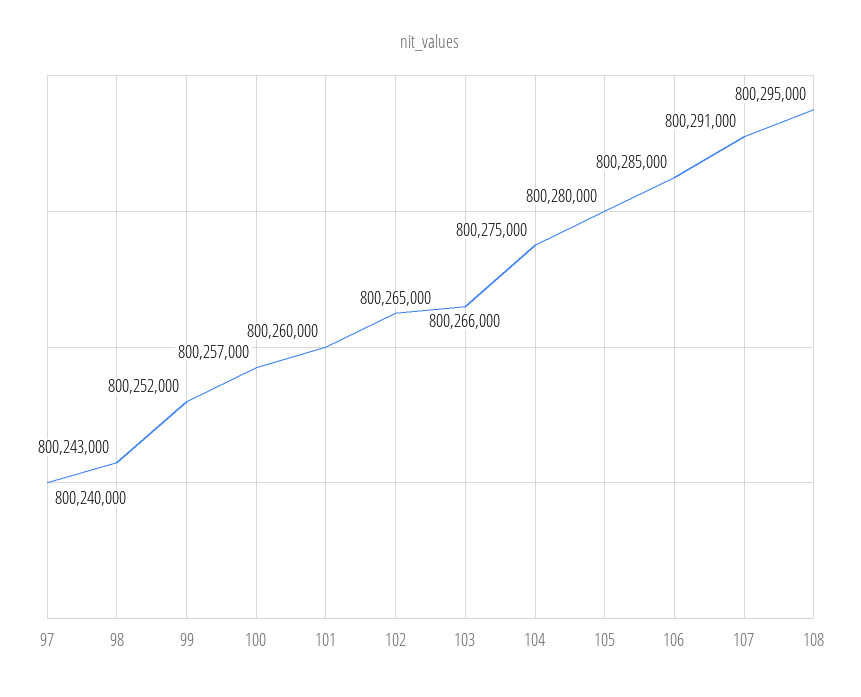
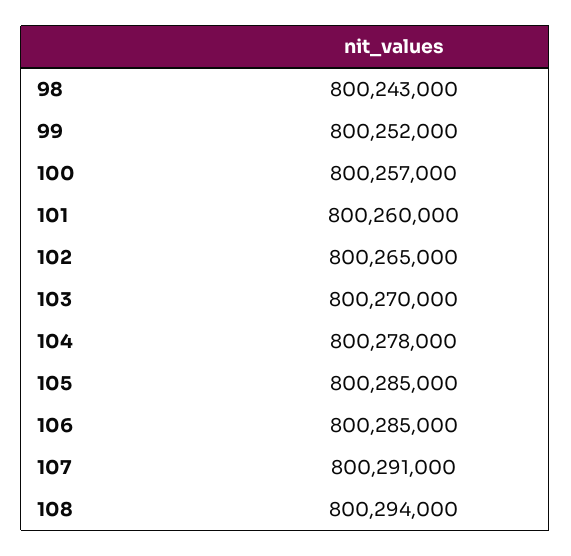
  {
-   "97": 800240000,
    "98": 800243000,
    "99": 800252000,
    "100": 800257000,
    "101": 800260000,
    "102": 800265000,
-   "103": 800266000,
+   "103": 800270000,
-   "104": 800275000,
+   "104": 800278000,
-   "105": 800280000,
+   "105": 800285000,
    "106": 800285000,
    "107": 800291000,
-   "108": 800295000
+   "108": 800294000
  }

